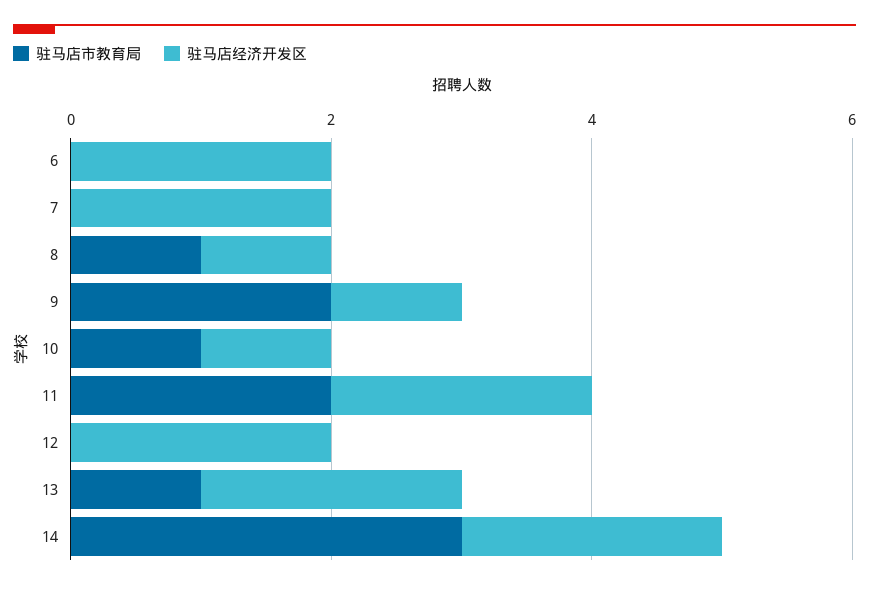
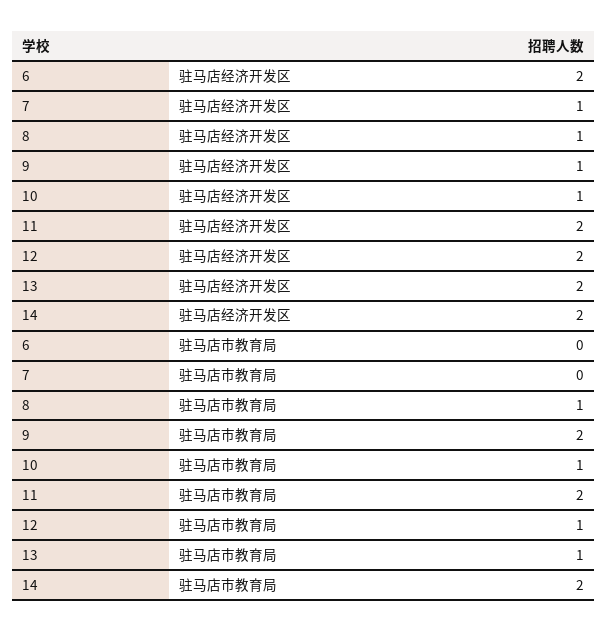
  {
    "驻马店市教育局": {
      "6": 0,
      "7": 0,
      "8": 1,
      "9": 2,
      "10": 1,
      "11": 2,
-     "12": 0,
+     "12": 1,
      "13": 1,
-     "14": 3
+     "14": 2
    },
    "驻马店经济开发区": {
      "6": 2,
-     "7": 2,
+     "7": 1,
      "8": 1,
      "9": 1,
      "10": 1,
      "11": 2,
      "12": 2,
      "13": 2,
      "14": 2
    }
  }

